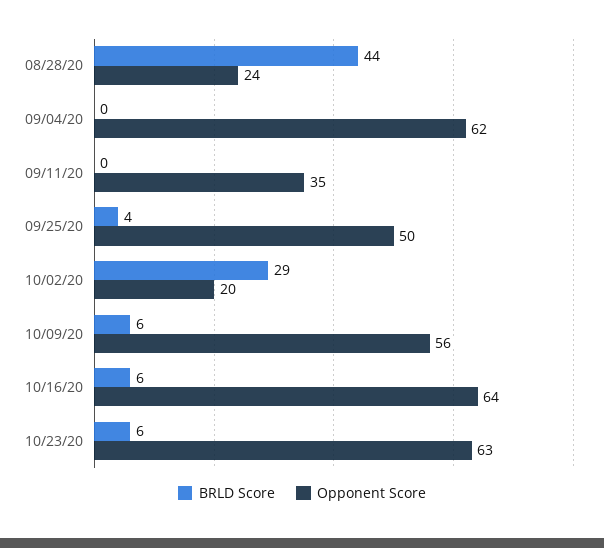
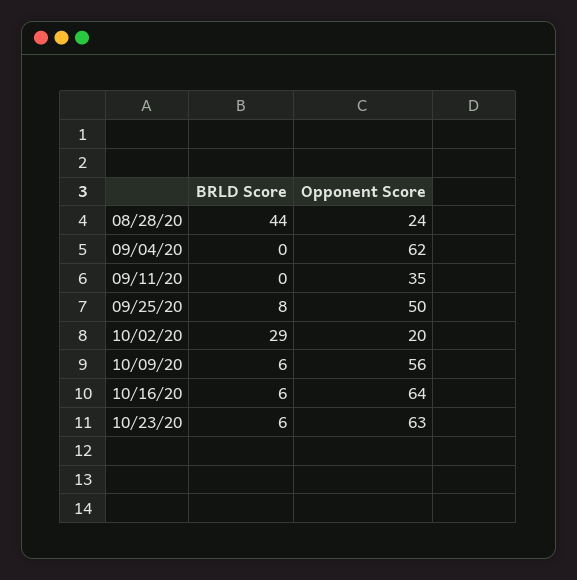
  {
    "BRLD Score": {
      "08/28/20": 44,
      "09/04/20": 0,
      "09/11/20": 0,
-     "09/25/20": 4,
+     "09/25/20": 8,
      "10/02/20": 29,
      "10/09/20": 6,
      "10/16/20": 6,
      "10/23/20": 6
    },
    "Opponent Score": {
      "08/28/20": 24,
      "09/04/20": 62,
      "09/11/20": 35,
      "09/25/20": 50,
      "10/02/20": 20,
      "10/09/20": 56,
      "10/16/20": 64,
      "10/23/20": 63
    }
  }

